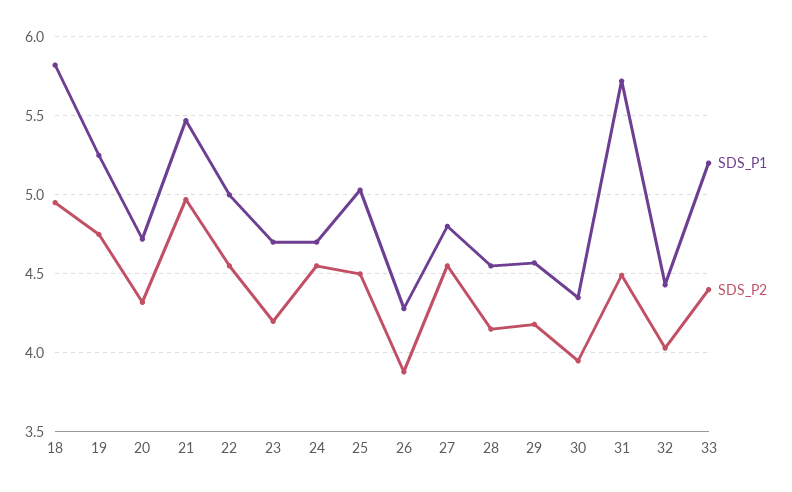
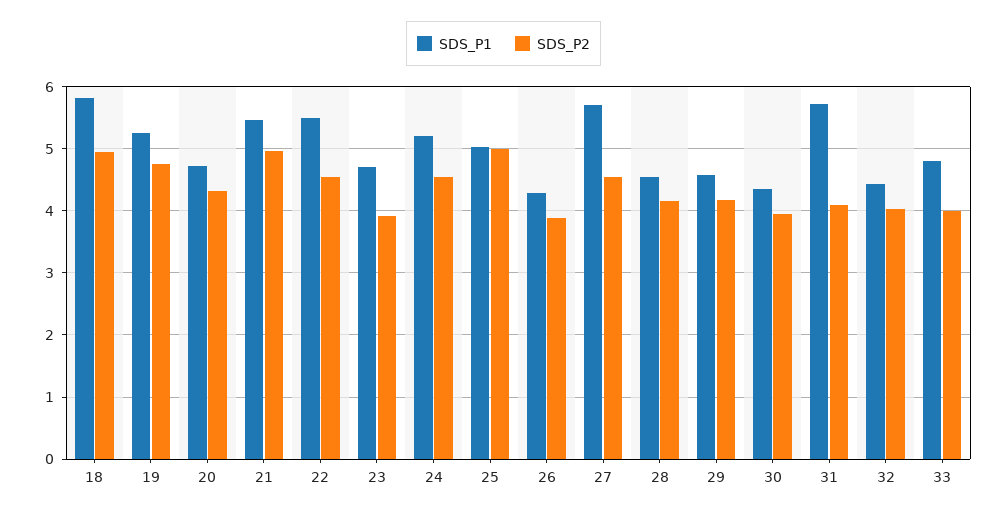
  {
    "SDS_P1": {
      "18": 5.8,
      "19": 5.25,
      "20": 4.7,
      "21": 5.45,
-     "22": 5,
+     "22": 5.5,
      "23": 4.7,
-     "24": 4.7,
+     "24": 5.2,
      "25": 5.05,
      "26": 4.3,
-     "27": 4.8,
+     "27": 5.7,
      "28": 4.55,
      "29": 4.55,
      "30": 4.35,
      "31": 5.7,
      "32": 4.45,
-     "33": 5.2
+     "33": 4.8
    },
    "SDS_P2": {
      "18": 4.95,
      "19": 4.75,
      "20": 4.3,
      "21": 4.95,
      "22": 4.55,
-     "23": 4.2,
+     "23": 3.9,
      "24": 4.55,
-     "25": 4.5,
+     "25": 5,
      "26": 3.9,
      "27": 4.55,
      "28": 4.15,
      "29": 4.2,
      "30": 3.95,
-     "31": 4.5,
+     "31": 4.1,
      "32": 4.05,
-     "33": 4.4
+     "33": 4
    }
  }

